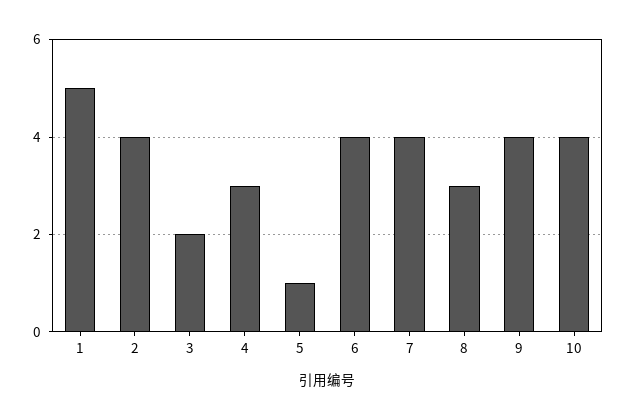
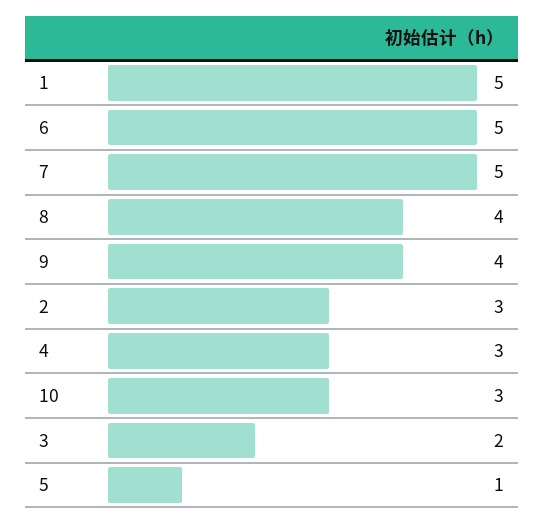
  {
    "1": 5,
-   "2": 4,
+   "2": 3,
    "3": 2,
    "4": 3,
    "5": 1,
-   "6": 4,
+   "6": 5,
-   "7": 4,
+   "7": 5,
-   "8": 3,
+   "8": 4,
    "9": 4,
-   "10": 4
+   "10": 3
  }

